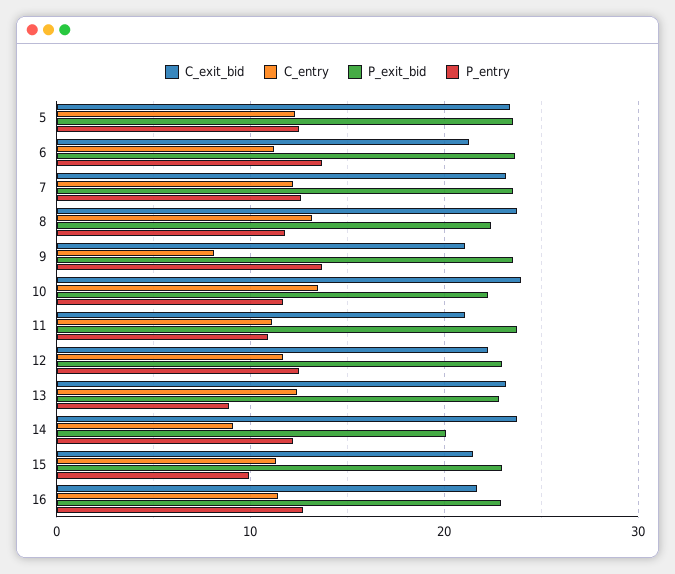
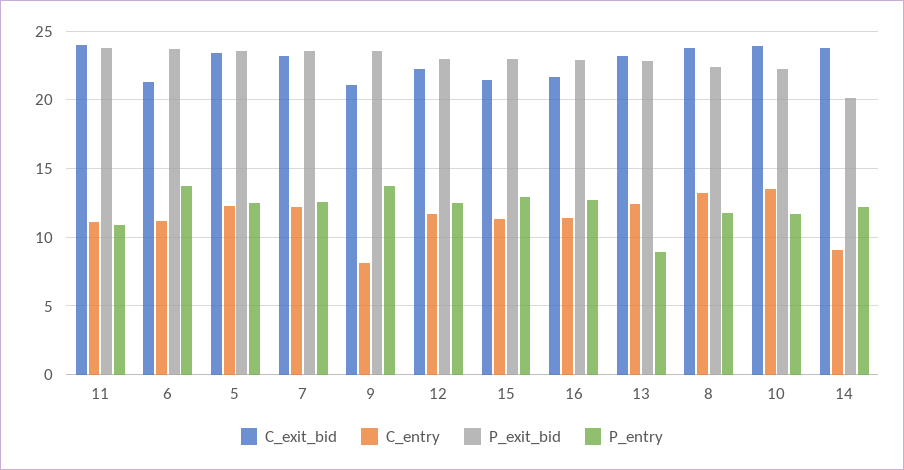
  {
    "C_exit_bid": {
      "5": 23.5,
      "6": 21.5,
      "7": 23,
      "8": 24,
      "9": 21,
      "10": 24,
-     "11": 21,
+     "11": 24,
      "12": 22,
      "13": 23,
      "14": 24,
      "15": 21.5,
      "16": 21.5
    },
    "C_entry": {
      "5": 12.5,
      "6": 11,
      "7": 12,
      "8": 13,
      "9": 8,
      "10": 13.5,
      "11": 11,
      "12": 11.5,
      "13": 12.5,
      "14": 9,
      "15": 11.5,
      "16": 11.5
    },
    "P_exit_bid": {
      "5": 23.5,
      "6": 23.5,
      "7": 23.5,
      "8": 22.5,
      "9": 23.5,
      "10": 22,
      "11": 24,
      "12": 23,
      "13": 23,
      "14": 20,
      "15": 23,
      "16": 23
    },
    "P_entry": {
      "5": 12.5,
      "6": 13.5,
      "7": 12.5,
      "8": 12,
      "9": 13.5,
      "10": 11.5,
      "11": 11,
      "12": 12.5,
      "13": 9,
      "14": 12,
-     "15": 10,
+     "15": 13,
      "16": 12.5
    }
  }

